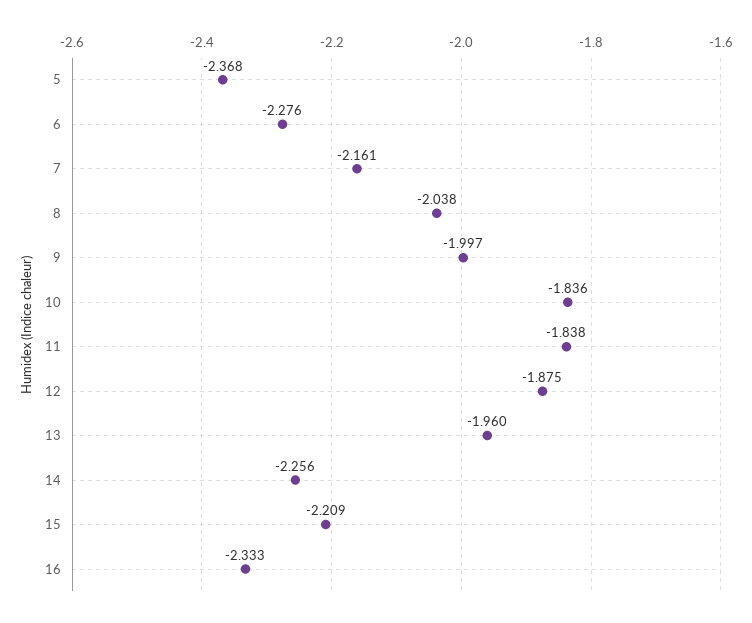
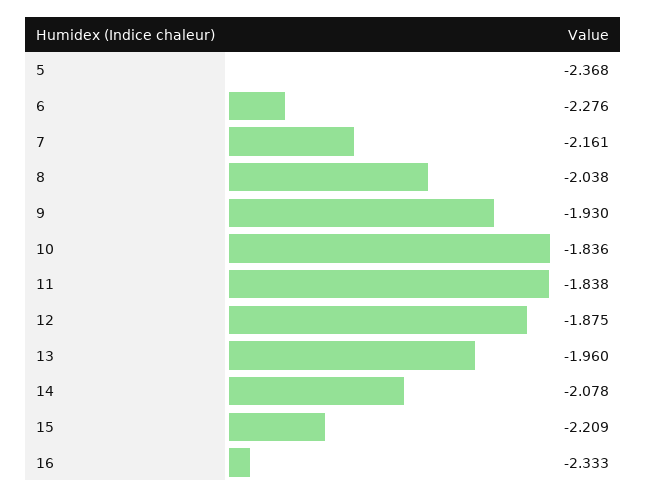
  {
    "5": -2.368,
    "6": -2.276,
    "7": -2.161,
    "8": -2.038,
-   "9": -1.997,
+   "9": -1.93,
    "10": -1.836,
    "11": -1.838,
    "12": -1.875,
    "13": -1.96,
-   "14": -2.256,
+   "14": -2.078,
    "15": -2.209,
    "16": -2.333
  }

